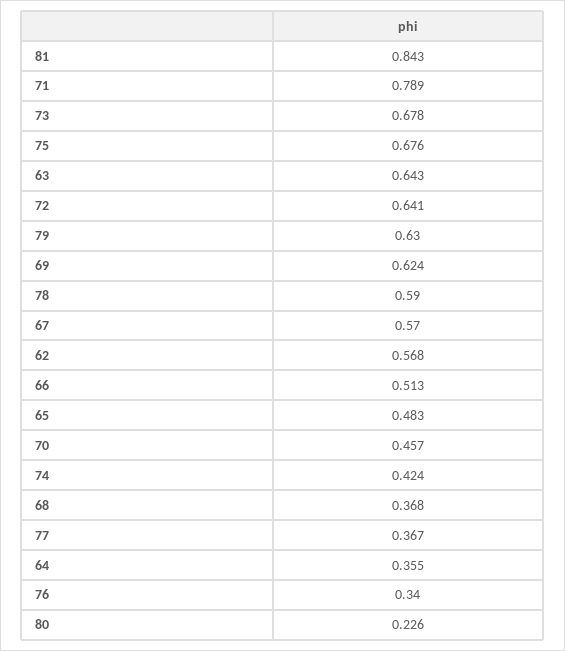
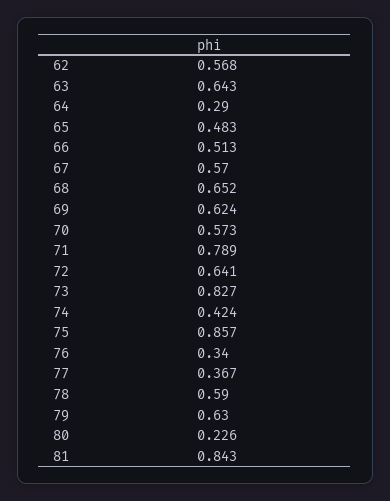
  {
    "81": 0.843,
    "71": 0.789,
-   "73": 0.678,
+   "73": 0.827,
-   "75": 0.676,
+   "75": 0.857,
    "63": 0.643,
    "72": 0.641,
    "79": 0.63,
    "69": 0.624,
    "78": 0.59,
    "67": 0.57,
    "62": 0.568,
    "66": 0.513,
    "65": 0.483,
-   "70": 0.457,
+   "70": 0.573,
    "74": 0.424,
-   "68": 0.368,
+   "68": 0.652,
    "77": 0.367,
-   "64": 0.355,
+   "64": 0.29,
    "76": 0.34,
    "80": 0.226
  }

